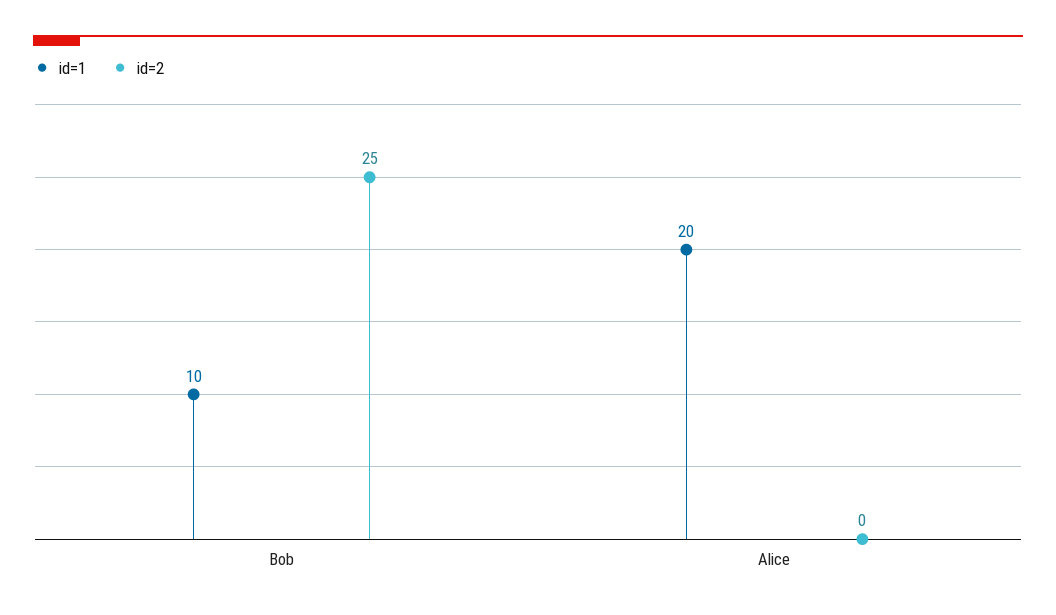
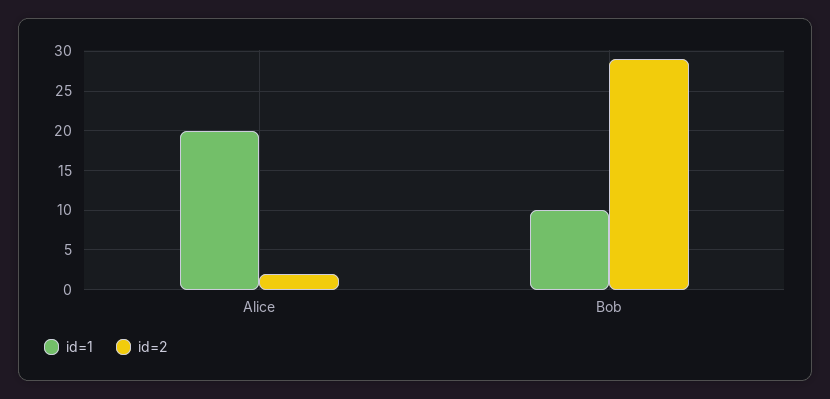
  {
    "id=1": {
      "Bob": 10,
      "Alice": 20
    },
    "id=2": {
-     "Bob": 25,
+     "Bob": 29,
-     "Alice": 0
+     "Alice": 2
    }
  }

